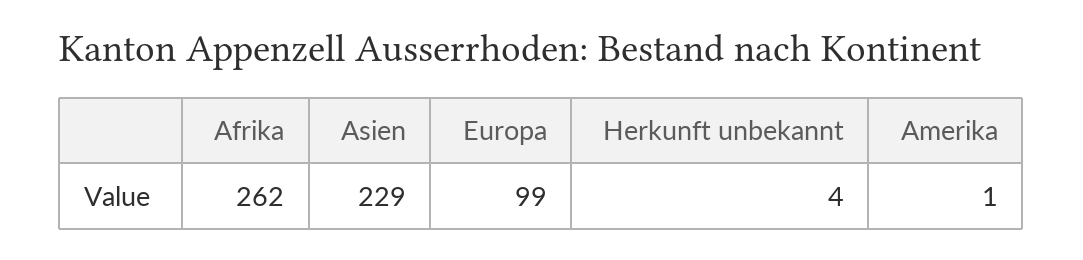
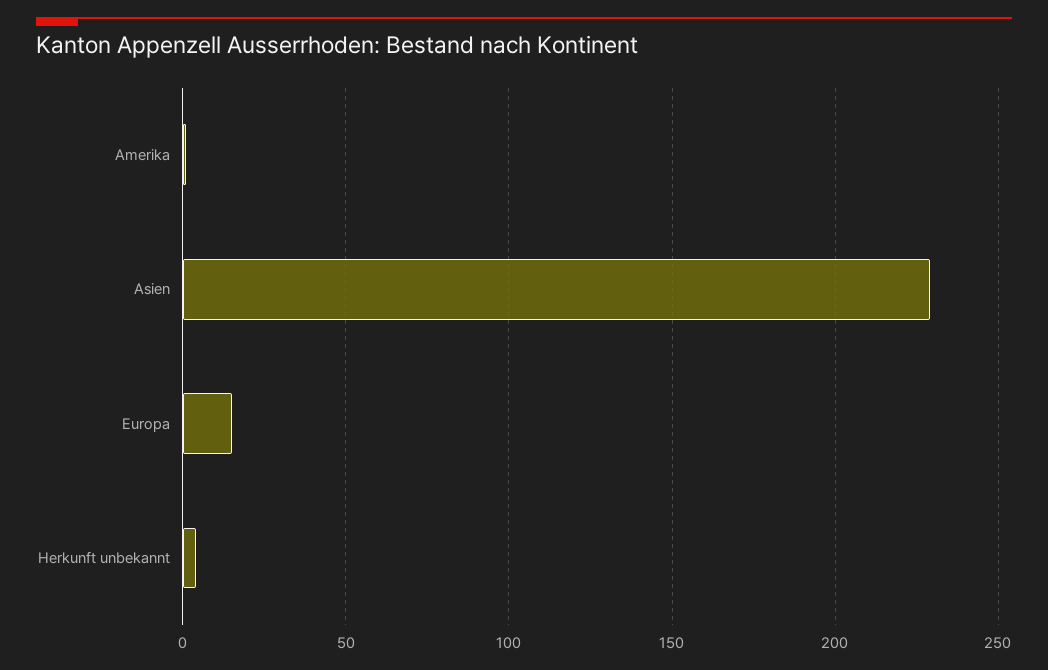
  {
-   "Afrika": 262,
    "Asien": 229,
-   "Europa": 99,
+   "Europa": 15,
    "Herkunft unbekannt": 4,
    "Amerika": 1
  }

